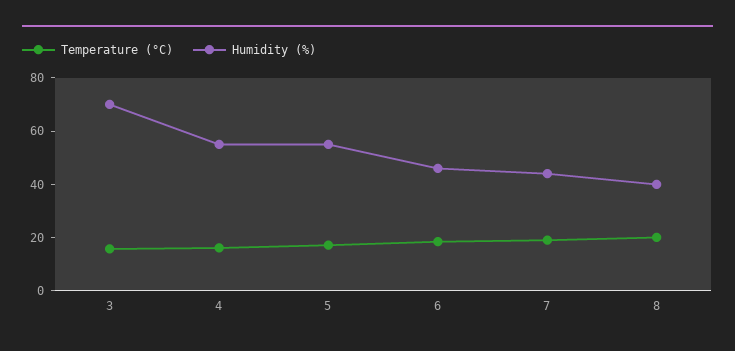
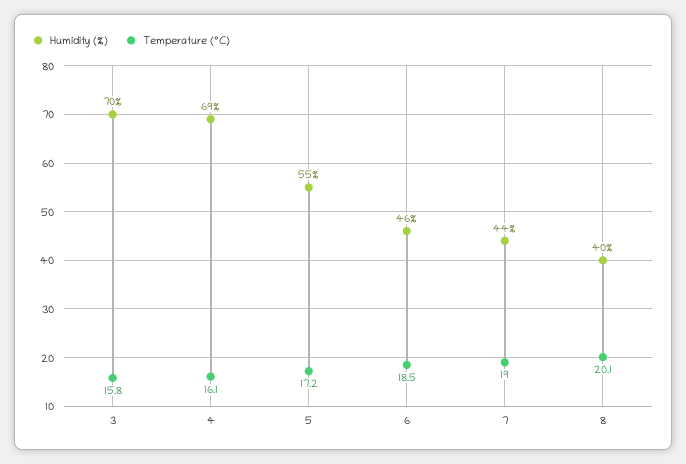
  {
    "Temperature (°C)": {
      "3": 15.8,
      "4": 16.1,
      "5": 17.2,
      "6": 18.5,
      "7": 19,
      "8": 20.1
    },
    "Humidity (%)": {
      "3": 70,
-     "4": 55,
+     "4": 69,
      "5": 55,
      "6": 46,
      "7": 44,
      "8": 40
    }
  }

